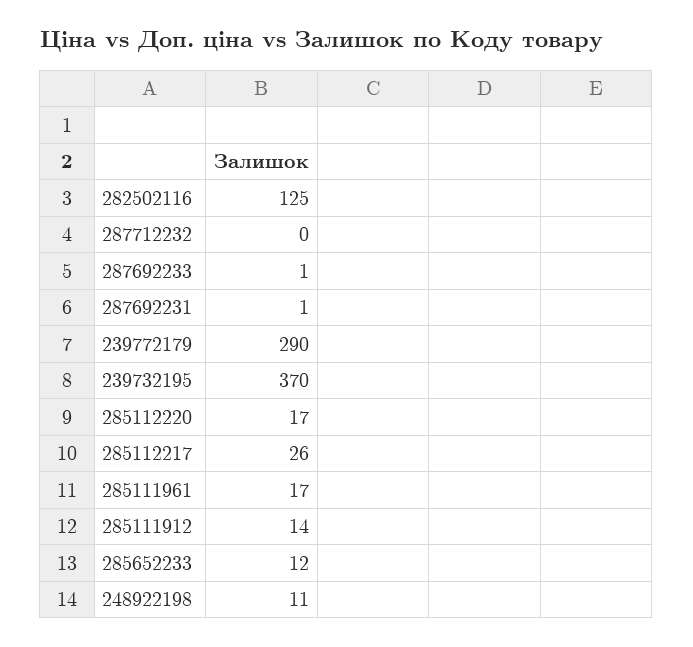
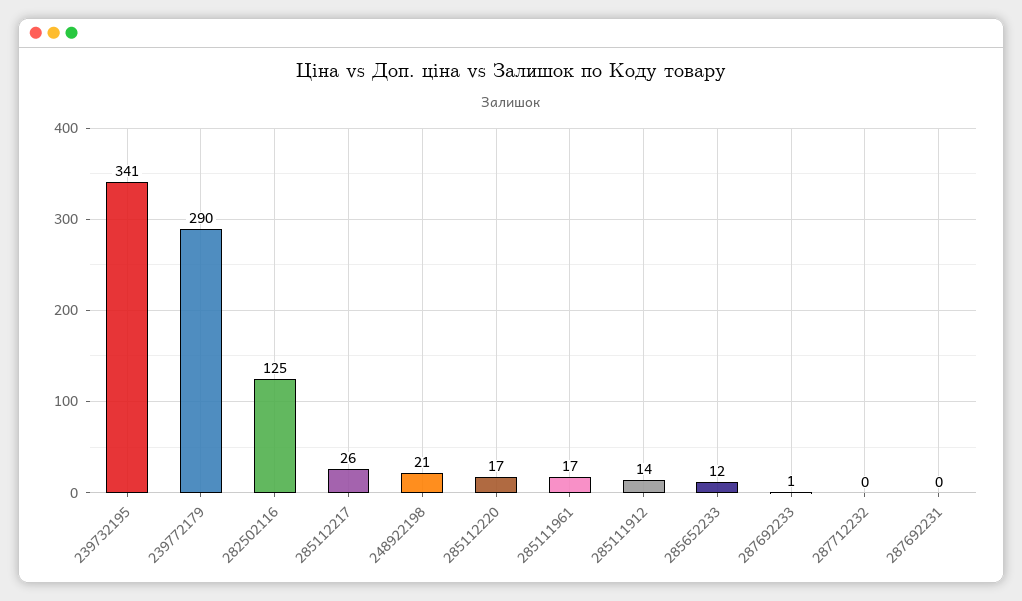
  {
    "282502116": 125,
    "287712232": 0,
    "287692233": 1,
-   "287692231": 1,
+   "287692231": 0,
    "239772179": 290,
-   "239732195": 370,
+   "239732195": 341,
    "285112220": 17,
    "285112217": 26,
    "285111961": 17,
    "285111912": 14,
    "285652233": 12,
-   "248922198": 11
+   "248922198": 21
  }

